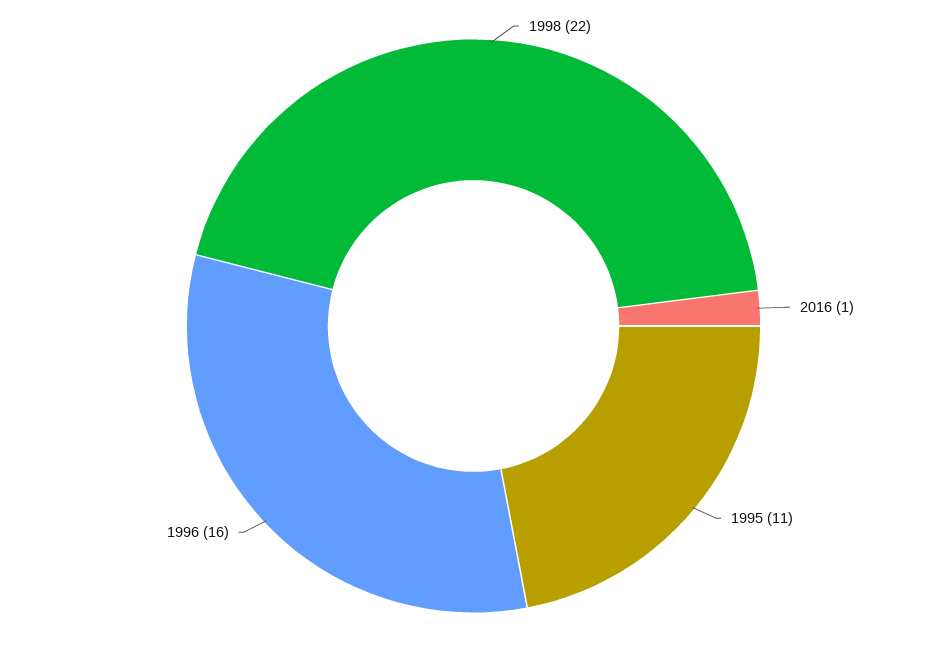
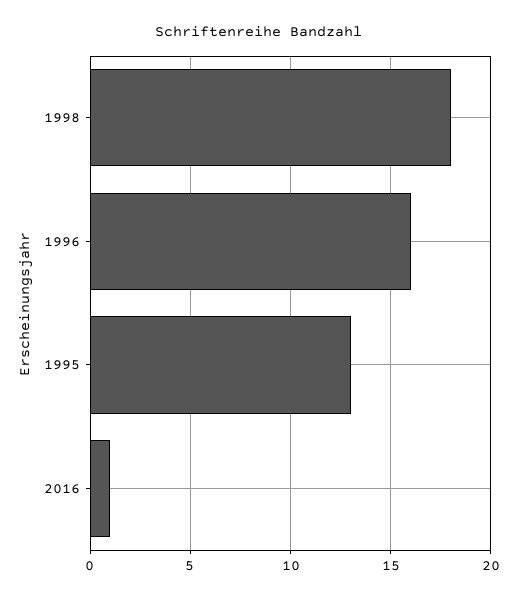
  {
-   "1998": 22,
+   "1998": 18,
    "2016": 1,
-   "1995": 11,
+   "1995": 13,
    "1996": 16
  }

